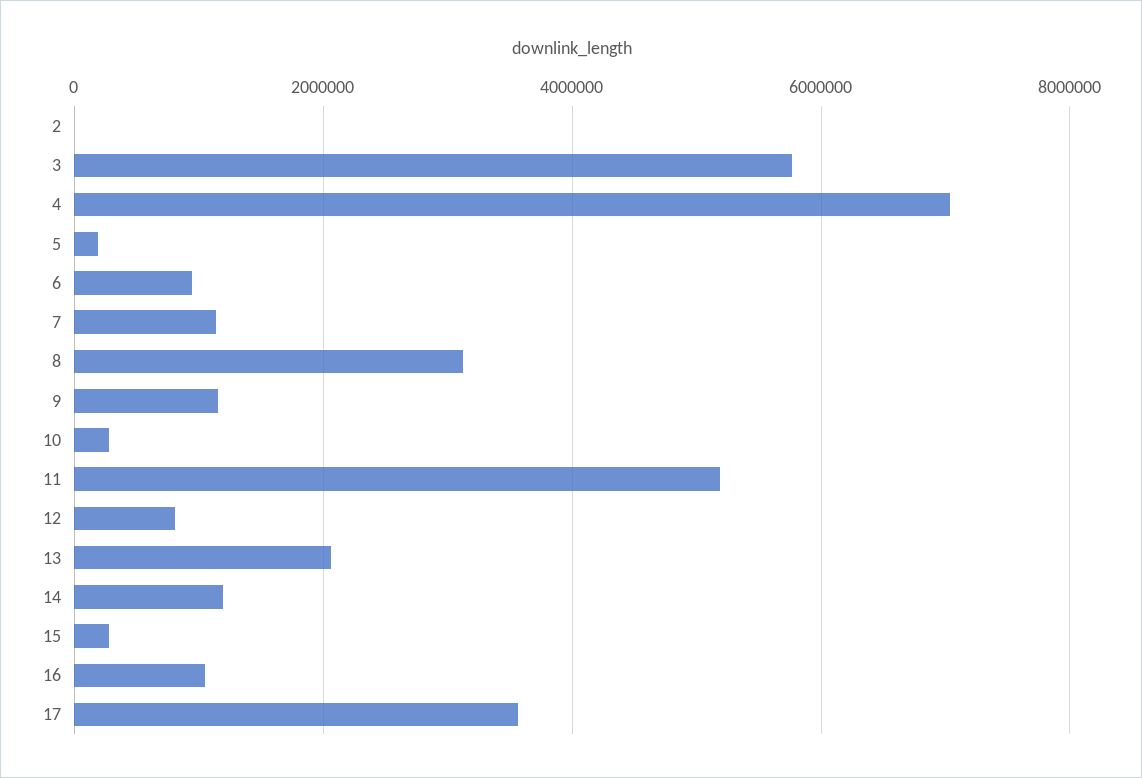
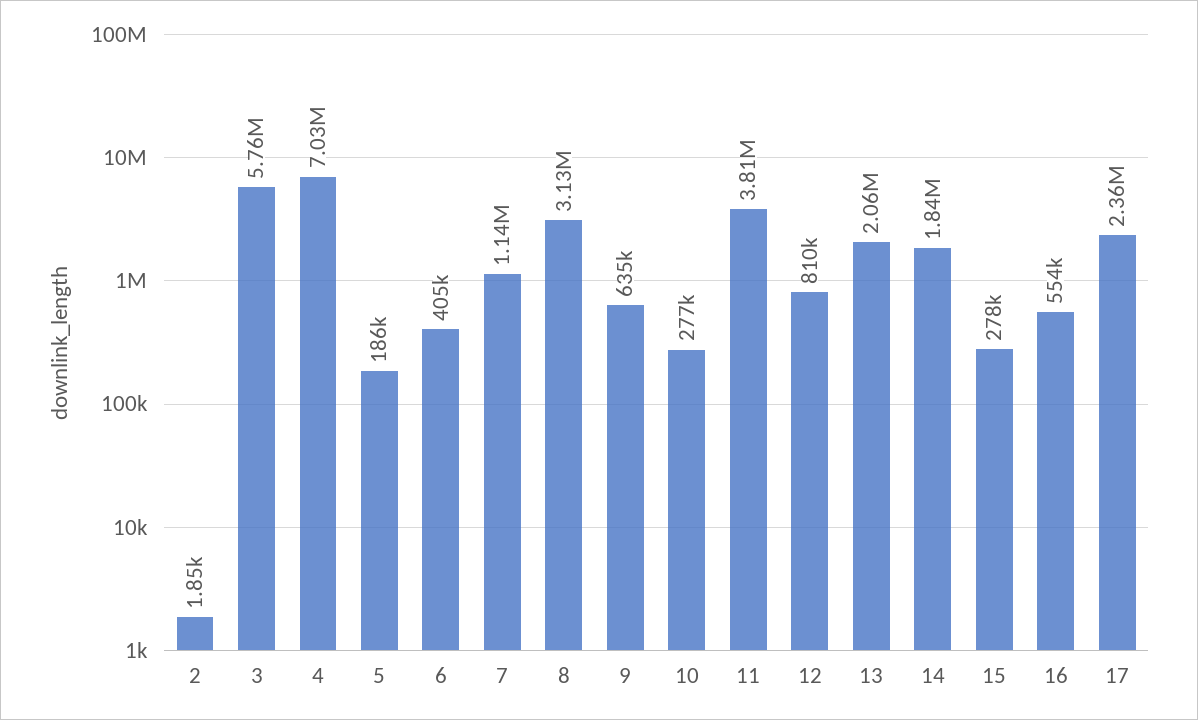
  {
    "2": 1850,
    "3": 5760000,
    "4": 7030000,
    "5": 186000,
-   "6": 1000000,
+   "6": 405000,
    "7": 1140000,
    "8": 3130000,
-   "9": 1200000,
+   "9": 635000,
    "10": 277000,
-   "11": 5200000,
+   "11": 3810000,
    "12": 810000,
    "13": 2060000,
-   "14": 1200000,
+   "14": 1840000,
    "15": 278000,
-   "16": 1000000,
+   "16": 554000,
-   "17": 3600000
+   "17": 2360000
  }

